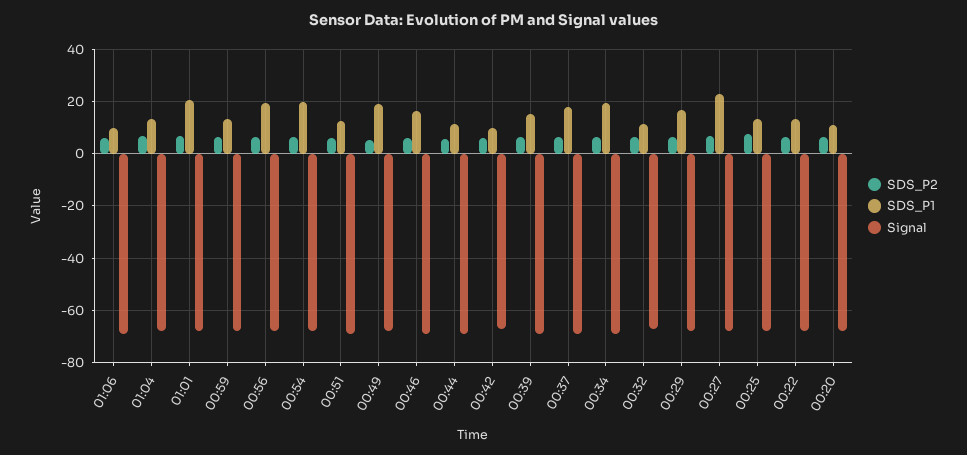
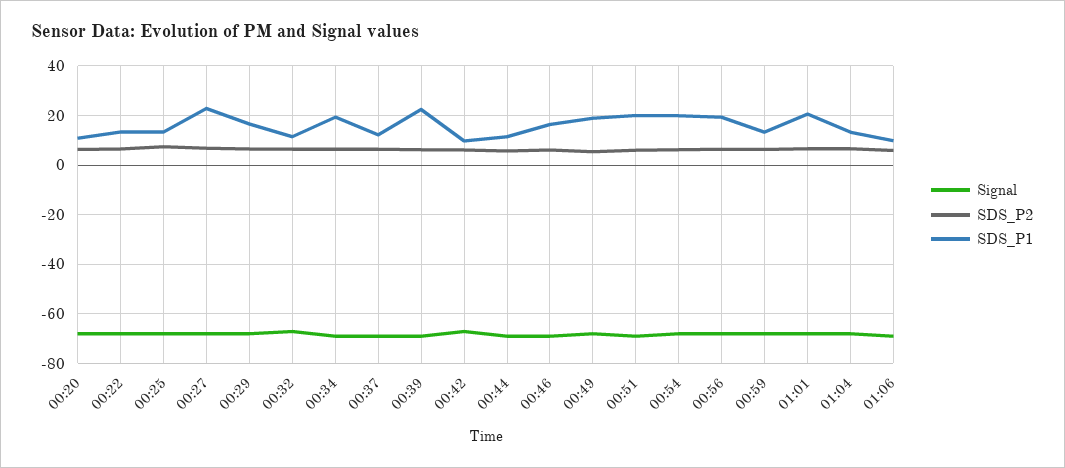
  {
    "SDS_P2": {
      "01:06": 5,
      "01:04": 7.5,
      "01:01": 7.5,
      "00:59": 7.5,
      "00:56": 7.5,
      "00:54": 7.5,
      "00:51": 5,
      "00:49": 5,
      "00:46": 5,
      "00:44": 5,
      "00:42": 5,
      "00:39": 7.5,
      "00:37": 7.5,
      "00:34": 7.5,
      "00:32": 7.5,
      "00:29": 7.5,
      "00:27": 7.5,
      "00:25": 7.5,
      "00:22": 7.5,
      "00:20": 7.5
    },
    "SDS_P1": {
      "01:06": 10,
      "01:04": 12.5,
      "01:01": 20,
      "00:59": 12.5,
      "00:56": 20,
      "00:54": 20,
-     "00:51": 12.5,
+     "00:51": 20,
      "00:49": 20,
      "00:46": 17.5,
      "00:44": 12.5,
      "00:42": 10,
-     "00:39": 15,
+     "00:39": 22.5,
-     "00:37": 17.5,
+     "00:37": 12.5,
      "00:34": 20,
      "00:32": 12.5,
      "00:29": 17.5,
      "00:27": 22.5,
      "00:25": 12.5,
      "00:22": 12.5,
      "00:20": 10
    },
    "Signal": {
      "01:06": -70,
      "01:04": -67.5,
      "01:01": -67.5,
      "00:59": -67.5,
      "00:56": -67.5,
      "00:54": -67.5,
      "00:51": -70,
      "00:49": -67.5,
      "00:46": -70,
      "00:44": -70,
      "00:42": -67.5,
      "00:39": -70,
      "00:37": -70,
      "00:34": -70,
      "00:32": -67.5,
      "00:29": -67.5,
      "00:27": -67.5,
      "00:25": -67.5,
      "00:22": -67.5,
      "00:20": -67.5
    }
  }

